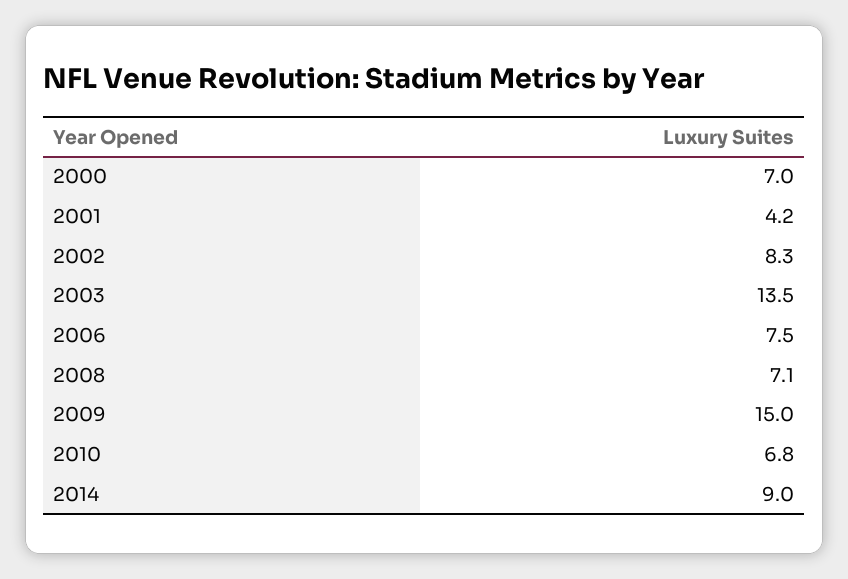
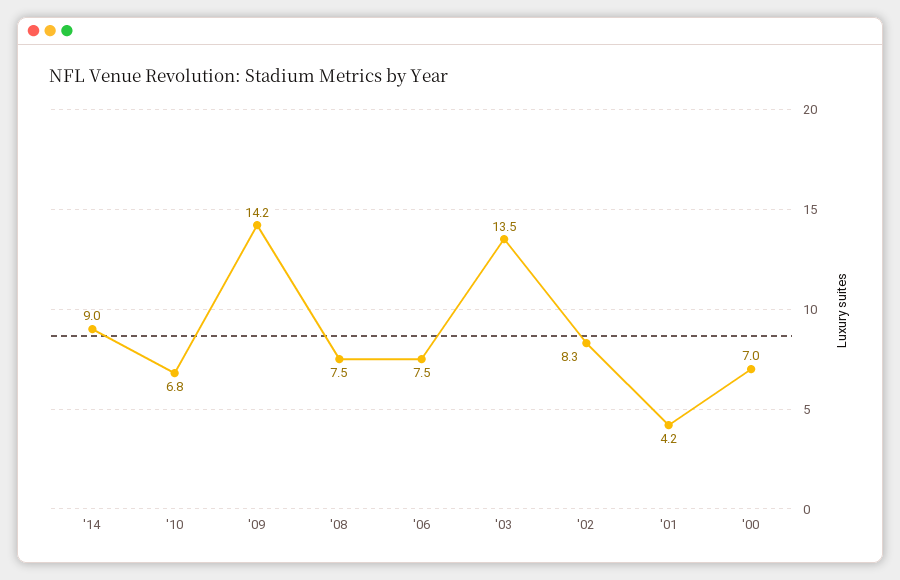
  {
    "2000": 7,
    "2001": 4.2,
    "2002": 8.3,
    "2003": 13.5,
    "2006": 7.5,
-   "2008": 7.1,
+   "2008": 7.5,
-   "2009": 15,
+   "2009": 14.2,
    "2010": 6.8,
    "2014": 9
  }

